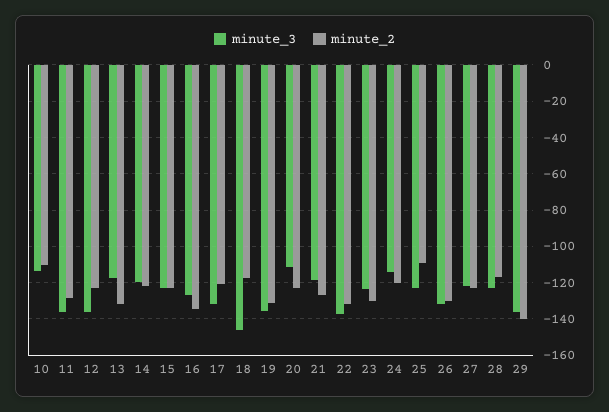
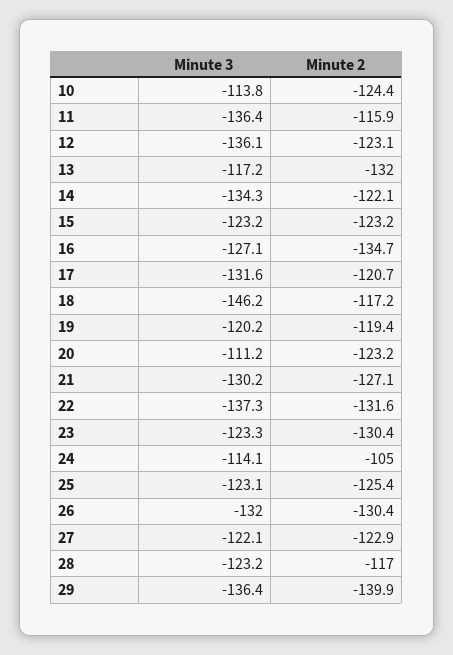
  {
    "minute_3": {
      "10": -113.8,
      "11": -136.4,
      "12": -136.1,
      "13": -117.2,
-     "14": -120,
+     "14": -134.3,
      "15": -123.2,
      "16": -127.1,
      "17": -131.6,
      "18": -146.2,
-     "19": -135,
+     "19": -120.2,
      "20": -111.2,
-     "21": -120,
+     "21": -130.2,
      "22": -137.3,
      "23": -123.3,
      "24": -114.1,
      "25": -123.1,
      "26": -132,
      "27": -122.1,
      "28": -123.2,
      "29": -136.4
    },
    "minute_2": {
-     "10": -110,
+     "10": -124.4,
-     "11": -130,
+     "11": -115.9,
      "12": -123.1,
      "13": -132,
      "14": -122.1,
      "15": -123.2,
      "16": -134.7,
      "17": -120.7,
      "18": -117.2,
-     "19": -130,
+     "19": -119.4,
      "20": -123.2,
      "21": -127.1,
      "22": -131.6,
      "23": -130.4,
-     "24": -120,
+     "24": -105,
-     "25": -110,
+     "25": -125.4,
      "26": -130.4,
      "27": -122.9,
      "28": -117,
      "29": -139.9
    }
  }

